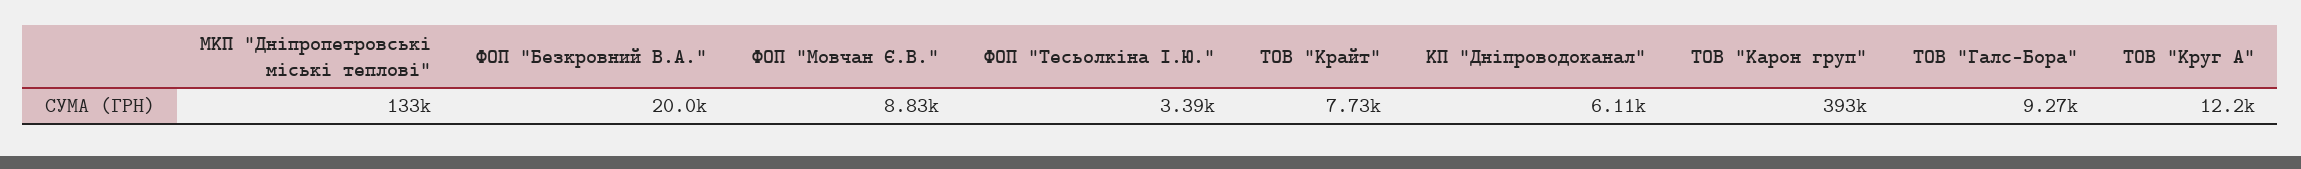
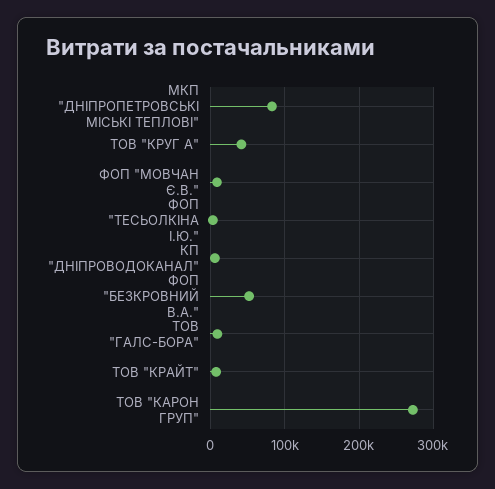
  {
-   "МКП \"Дніпропетровські міські теплові\"": 133000,
+   "МКП \"Дніпропетровські міські теплові\"": 80000,
-   "ФОП \"Безкровний В.А.\"": 20000,
+   "ФОП \"Безкровний В.А.\"": 50000,
    "ФОП \"Мовчан Є.В.\"": 8830,
    "ФОП \"Тесьолкіна І.Ю.\"": 3390,
    "ТОВ \"Крайт\"": 7730,
    "КП \"Дніпроводоканал\"": 6110,
-   "ТОВ \"Карон груп\"": 393000,
+   "ТОВ \"Карон груп\"": 270000,
    "ТОВ \"Галс-Бора\"": 9270,
-   "ТОВ \"Круг А\"": 12200
+   "ТОВ \"Круг А\"": 40000
  }

